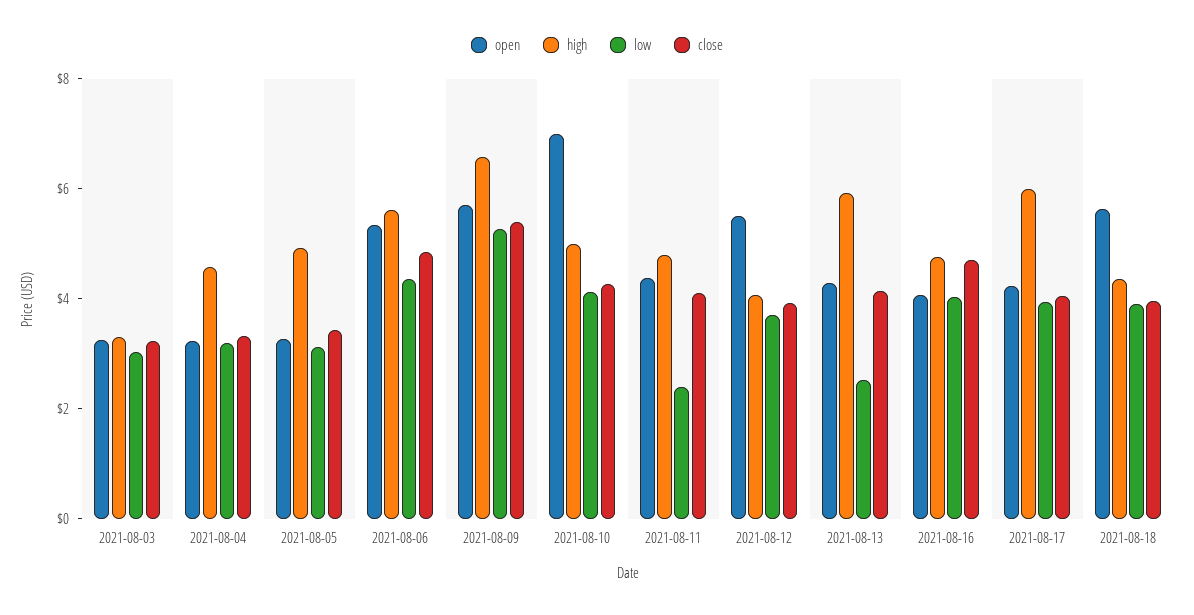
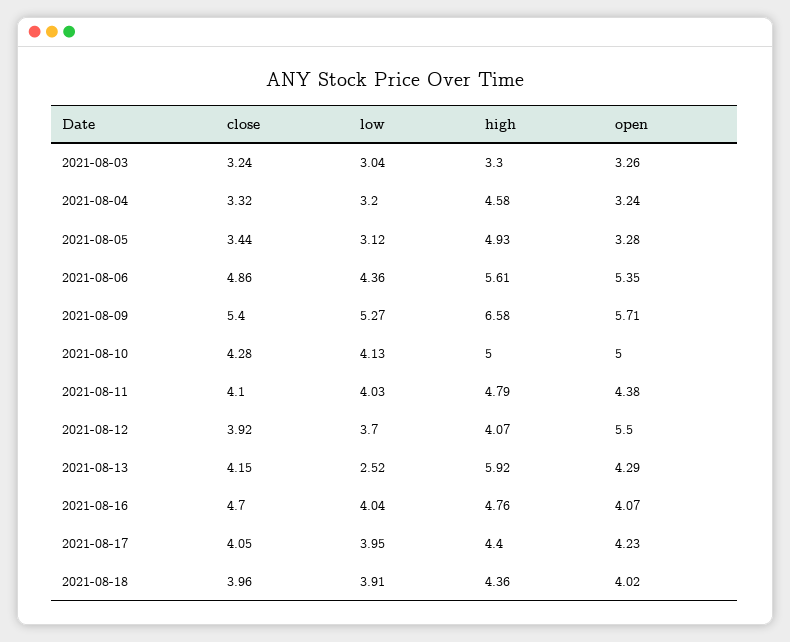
  {
    "open": {
      "2021-08-03": 3.26,
      "2021-08-04": 3.24,
      "2021-08-05": 3.28,
      "2021-08-06": 5.35,
      "2021-08-09": 5.71,
-     "2021-08-10": 7,
+     "2021-08-10": 5,
      "2021-08-11": 4.38,
      "2021-08-12": 5.5,
      "2021-08-13": 4.29,
      "2021-08-16": 4.07,
      "2021-08-17": 4.23,
-     "2021-08-18": 5.5
+     "2021-08-18": 4.02
    },
    "high": {
      "2021-08-03": 3.3,
      "2021-08-04": 4.58,
      "2021-08-05": 4.93,
      "2021-08-06": 5.61,
      "2021-08-09": 6.58,
      "2021-08-10": 5,
      "2021-08-11": 4.79,
      "2021-08-12": 4.07,
      "2021-08-13": 5.92,
      "2021-08-16": 4.76,
-     "2021-08-17": 6,
+     "2021-08-17": 4.4,
      "2021-08-18": 4.36
    },
    "low": {
      "2021-08-03": 3.04,
      "2021-08-04": 3.2,
      "2021-08-05": 3.12,
      "2021-08-06": 4.36,
      "2021-08-09": 5.27,
      "2021-08-10": 4.13,
-     "2021-08-11": 2.5,
+     "2021-08-11": 4.03,
      "2021-08-12": 3.7,
      "2021-08-13": 2.52,
      "2021-08-16": 4.04,
      "2021-08-17": 3.95,
      "2021-08-18": 3.91
    },
    "close": {
      "2021-08-03": 3.24,
      "2021-08-04": 3.32,
      "2021-08-05": 3.44,
      "2021-08-06": 4.86,
      "2021-08-09": 5.4,
      "2021-08-10": 4.28,
      "2021-08-11": 4.1,
      "2021-08-12": 3.92,
      "2021-08-13": 4.15,
      "2021-08-16": 4.7,
      "2021-08-17": 4.05,
      "2021-08-18": 3.96
    }
  }

